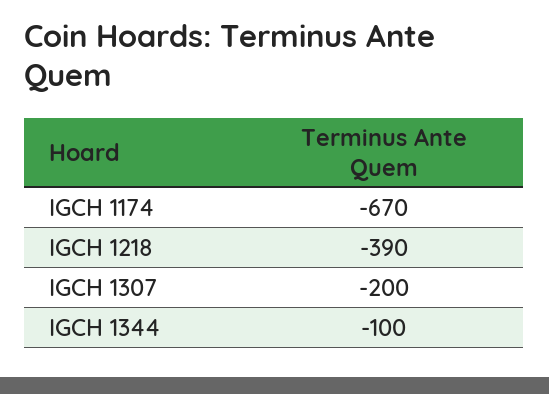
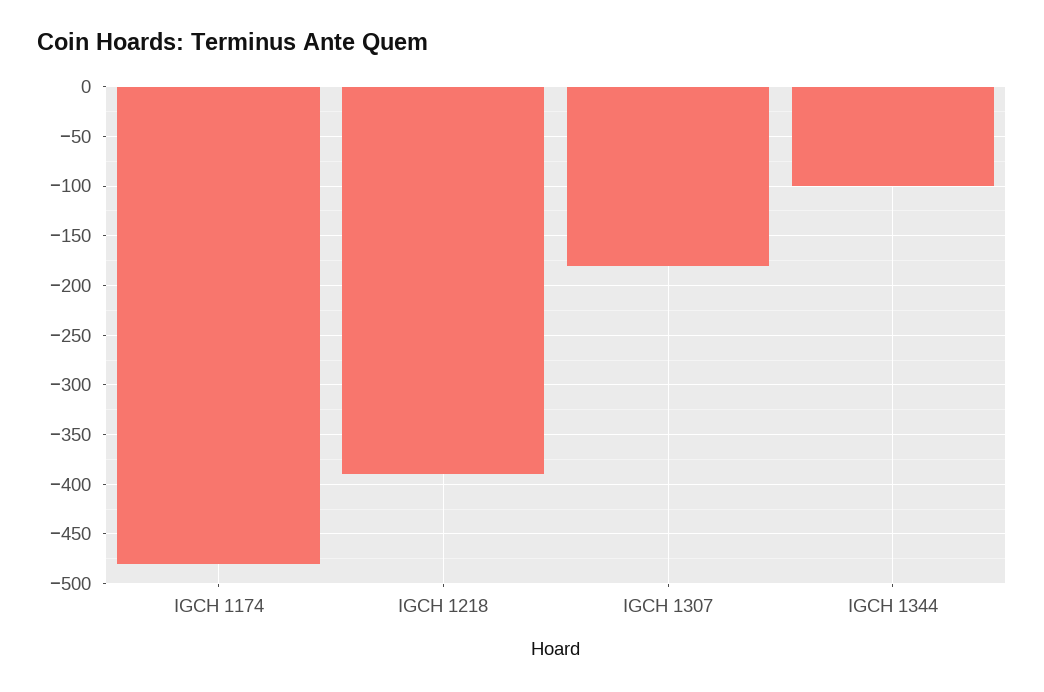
  {
-   "IGCH 1174": -670,
+   "IGCH 1174": -480,
    "IGCH 1218": -390,
-   "IGCH 1307": -200,
+   "IGCH 1307": -180,
    "IGCH 1344": -100
  }

